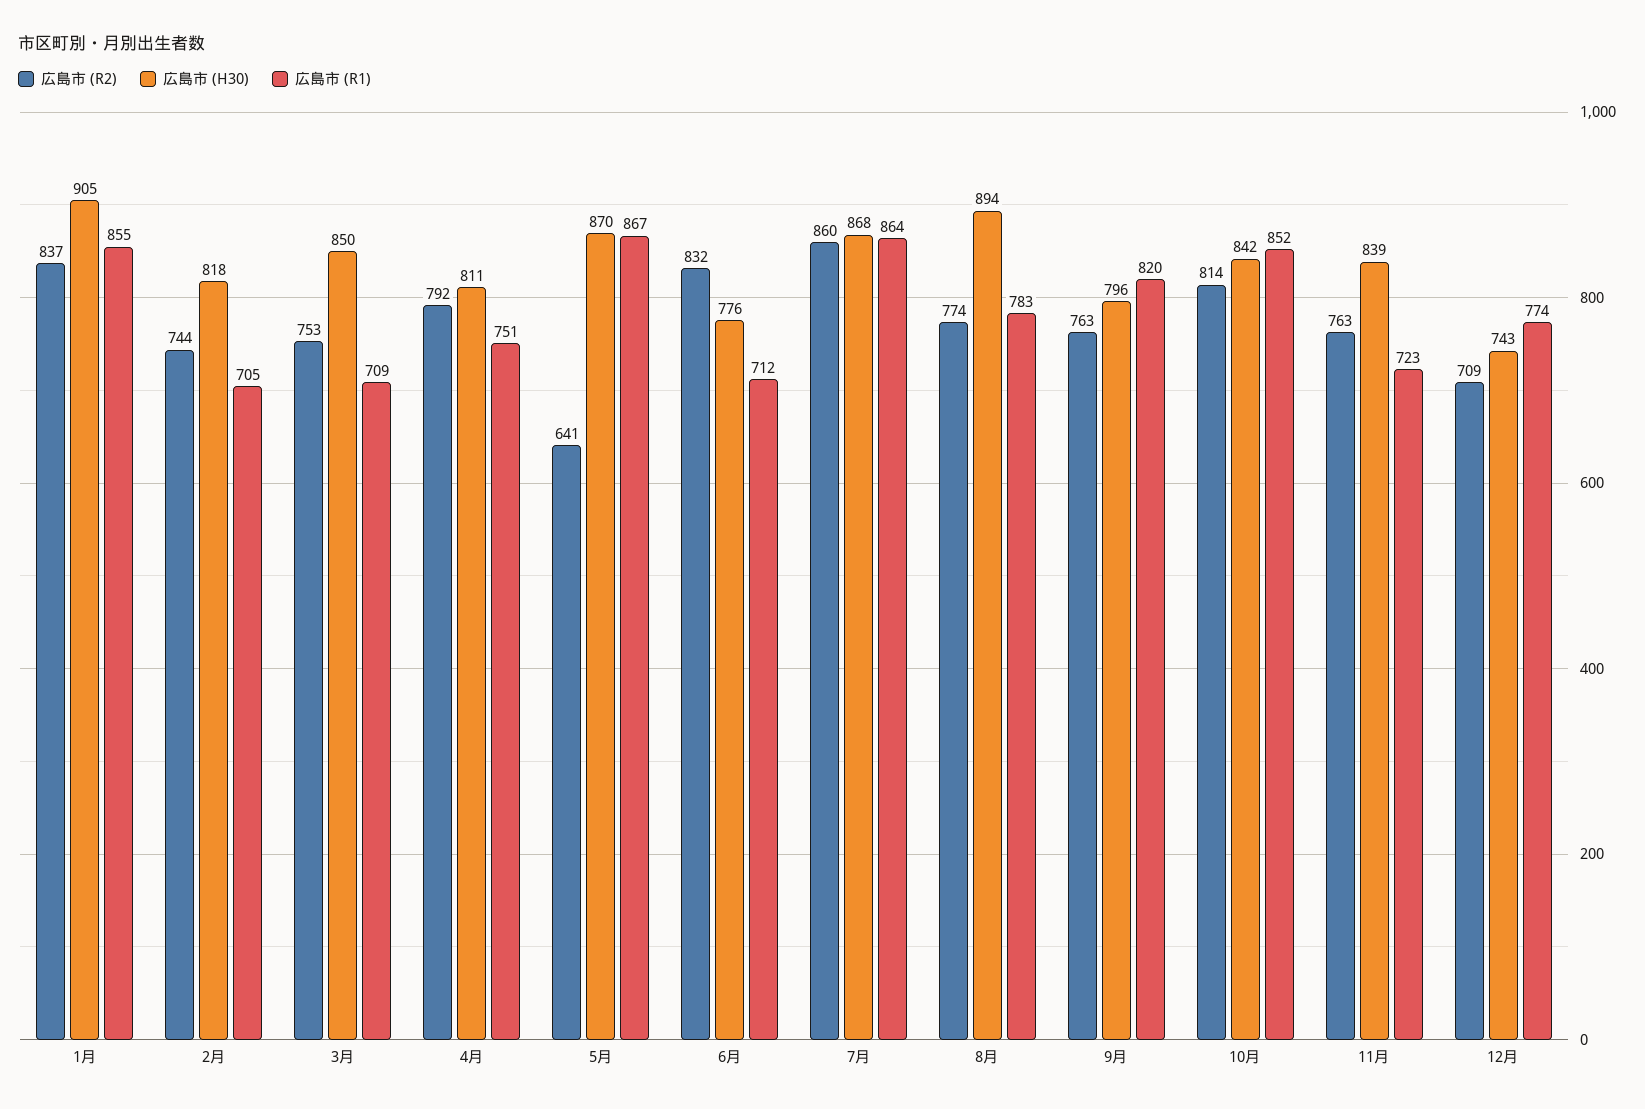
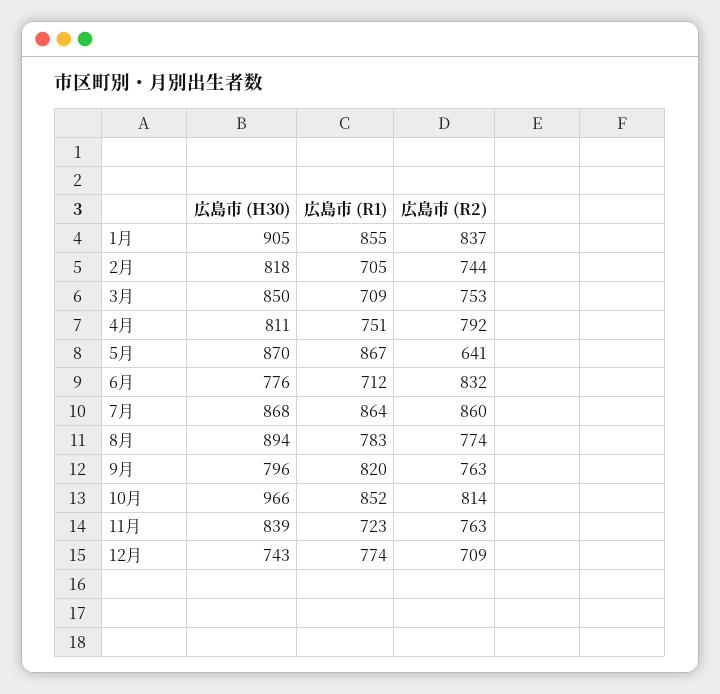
  {
    "広島市 (R2)": {
      "1月": 837,
      "2月": 744,
      "3月": 753,
      "4月": 792,
      "5月": 641,
      "6月": 832,
      "7月": 860,
      "8月": 774,
      "9月": 763,
      "10月": 814,
      "11月": 763,
      "12月": 709
    },
    "広島市 (H30)": {
      "1月": 905,
      "2月": 818,
      "3月": 850,
      "4月": 811,
      "5月": 870,
      "6月": 776,
      "7月": 868,
      "8月": 894,
      "9月": 796,
-     "10月": 842,
+     "10月": 966,
      "11月": 839,
      "12月": 743
    },
    "広島市 (R1)": {
      "1月": 855,
      "2月": 705,
      "3月": 709,
      "4月": 751,
      "5月": 867,
      "6月": 712,
      "7月": 864,
      "8月": 783,
      "9月": 820,
      "10月": 852,
      "11月": 723,
      "12月": 774
    }
  }

